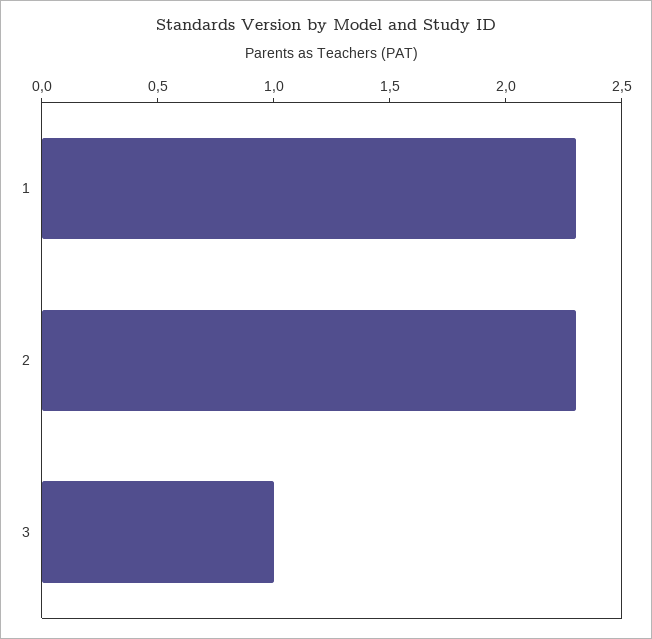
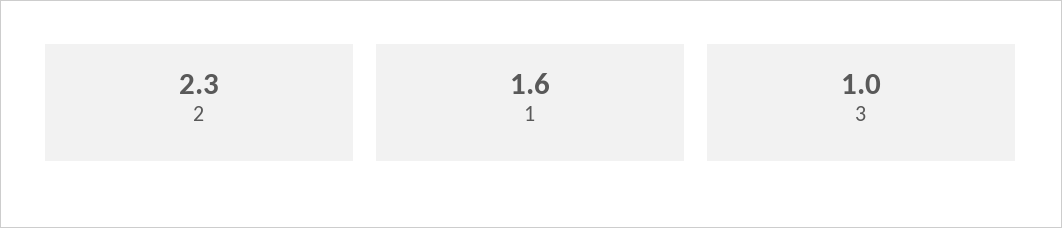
  {
-   "1": 2.3,
+   "1": 1.6,
    "2": 2.3,
    "3": 1
  }

